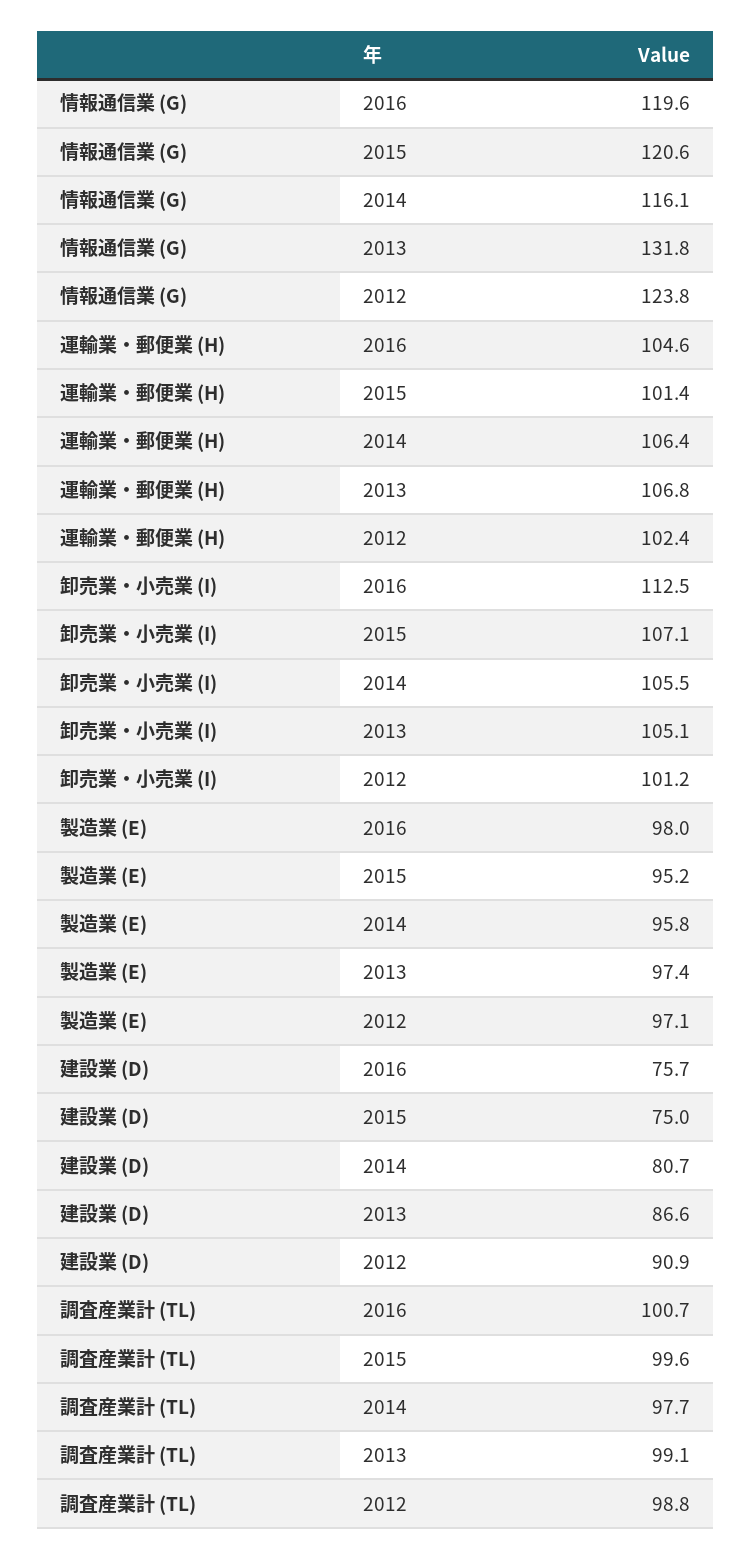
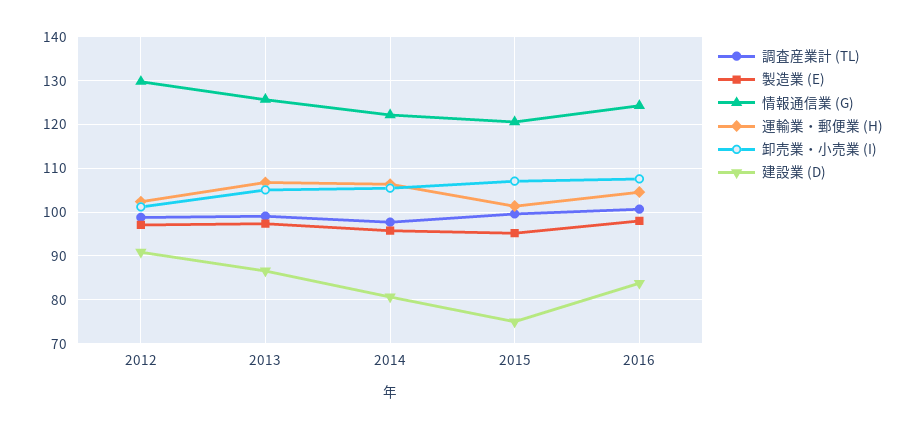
  {
    "情報通信業 (G)": {
-     "2016": 119.6,
+     "2016": 124,
      "2015": 120.6,
-     "2014": 116.1,
+     "2014": 122,
-     "2013": 131.8,
+     "2013": 126,
-     "2012": 123.8
+     "2012": 130
    },
    "運輸業・郵便業 (H)": {
      "2016": 104.6,
      "2015": 101.4,
      "2014": 106.4,
      "2013": 106.8,
      "2012": 102.4
    },
    "卸売業・小売業 (I)": {
-     "2016": 112.5,
+     "2016": 108,
      "2015": 107.1,
      "2014": 105.5,
      "2013": 105.1,
      "2012": 101.2
    },
    "製造業 (E)": {
      "2016": 98,
      "2015": 95.2,
      "2014": 95.8,
      "2013": 97.4,
      "2012": 97.1
    },
    "建設業 (D)": {
-     "2016": 75.7,
+     "2016": 84,
      "2015": 75,
      "2014": 80.7,
      "2013": 86.6,
      "2012": 90.9
    },
    "調査産業計 (TL)": {
      "2016": 100.7,
      "2015": 99.6,
      "2014": 97.7,
      "2013": 99.1,
      "2012": 98.8
    }
  }

